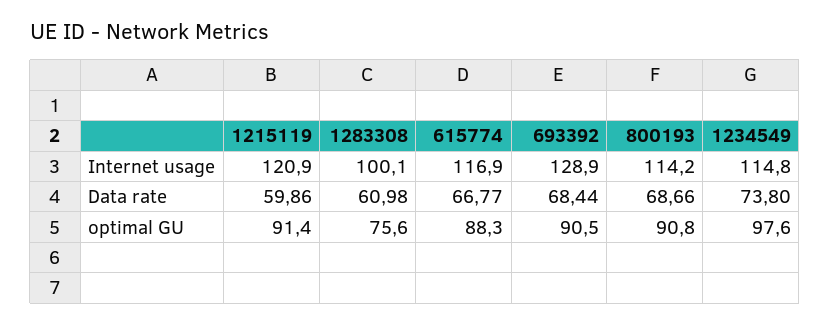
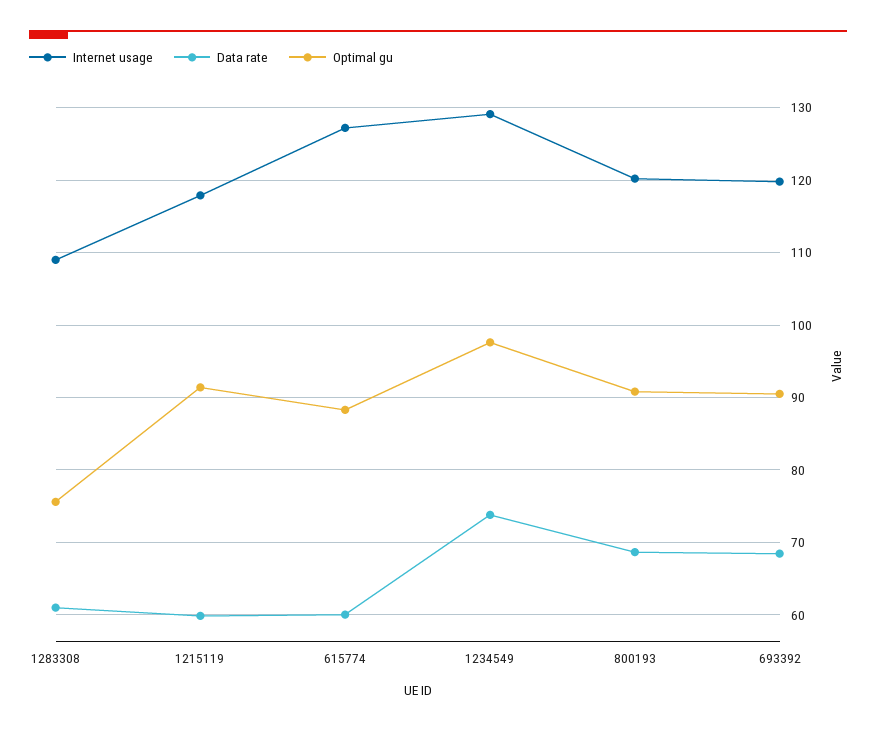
  {
    "Internet usage": {
-     "1215119": 120.9,
+     "1215119": 118,
-     "1283308": 100.1,
+     "1283308": 109,
-     "615774": 116.9,
+     "615774": 127,
-     "693392": 128.9,
+     "693392": 120,
-     "800193": 114.2,
+     "800193": 120,
-     "1234549": 114.8
+     "1234549": 129
    },
    "Data rate": {
      "1215119": 59.86,
      "1283308": 60.98,
-     "615774": 66.77,
+     "615774": 60,
      "693392": 68.44,
      "800193": 68.66,
      "1234549": 73.8
    },
    "optimal GU": {
      "1215119": 91.4,
      "1283308": 75.6,
      "615774": 88.3,
      "693392": 90.5,
      "800193": 90.8,
      "1234549": 97.6
    }
  }

